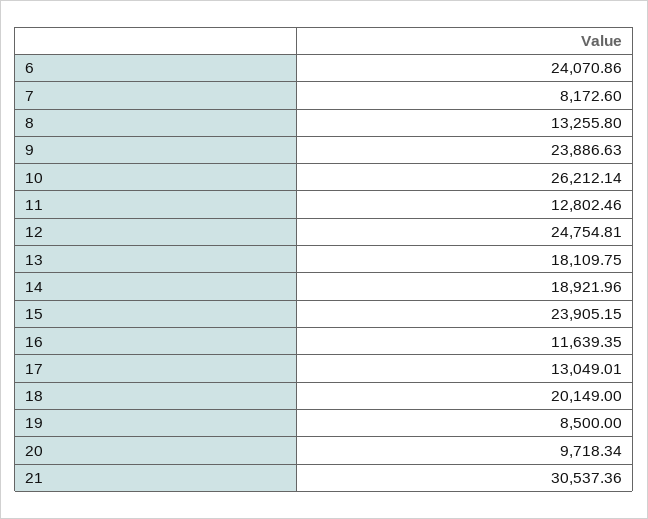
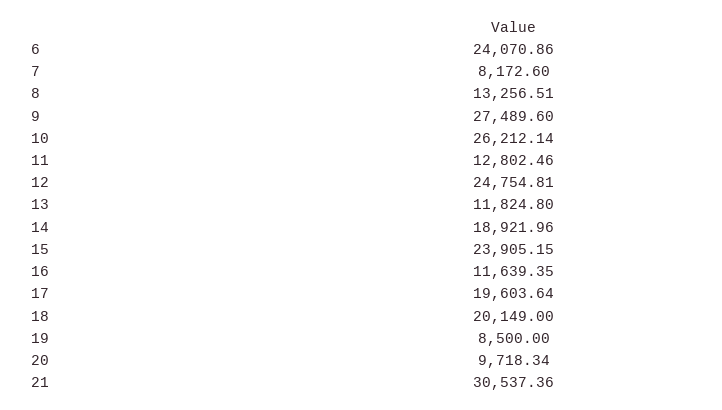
  {
    "6": 24070.86,
    "7": 8172.6,
-   "8": 13255.8,
+   "8": 13256.51,
-   "9": 23886.63,
+   "9": 27489.6,
    "10": 26212.14,
    "11": 12802.46,
    "12": 24754.81,
-   "13": 18109.75,
+   "13": 11824.8,
    "14": 18921.96,
    "15": 23905.15,
    "16": 11639.35,
-   "17": 13049.01,
+   "17": 19603.64,
    "18": 20149,
    "19": 8500,
    "20": 9718.34,
    "21": 30537.36
  }

